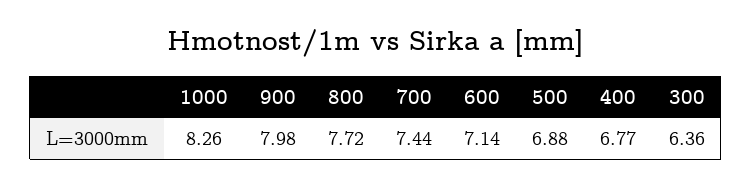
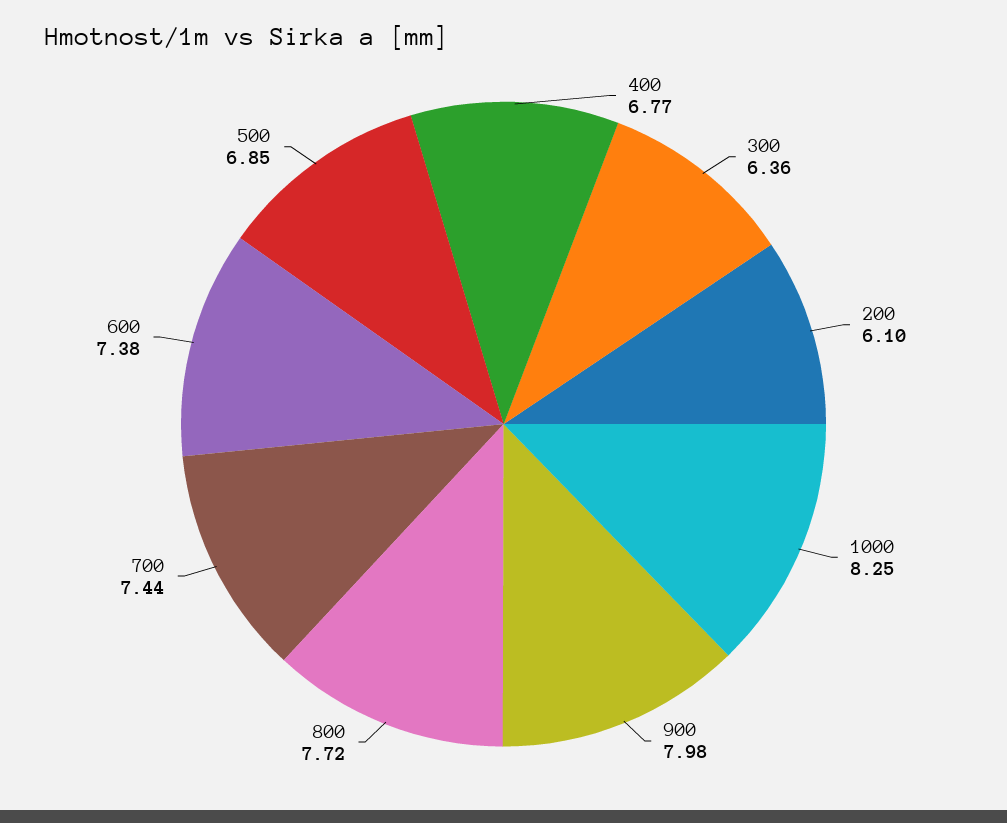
  {
-   "1000": 8.26,
+   "1000": 8.25,
    "900": 7.98,
    "800": 7.72,
    "700": 7.44,
-   "600": 7.14,
+   "600": 7.38,
-   "500": 6.88,
+   "500": 6.85,
    "400": 6.77,
-   "300": 6.36
+   "300": 6.36,
+   "200": 6.1
  }

